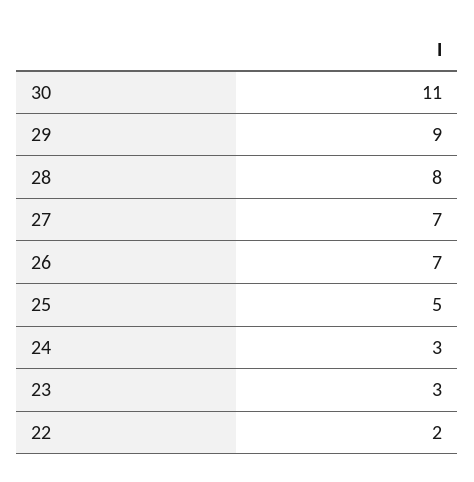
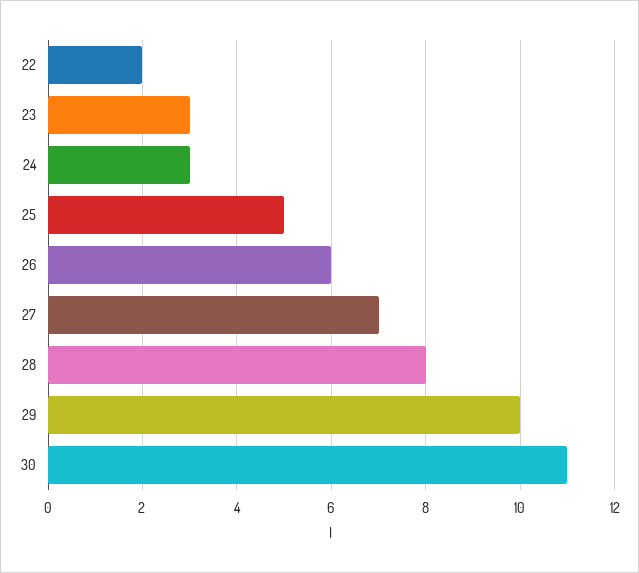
  {
    "30": 11,
-   "29": 9,
+   "29": 10,
    "28": 8,
    "27": 7,
-   "26": 7,
+   "26": 6,
    "25": 5,
    "24": 3,
    "23": 3,
    "22": 2
  }

